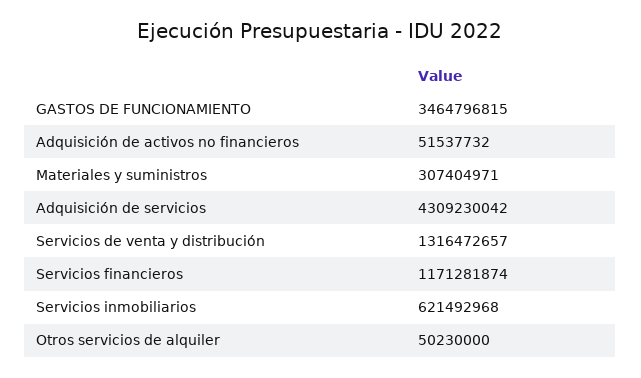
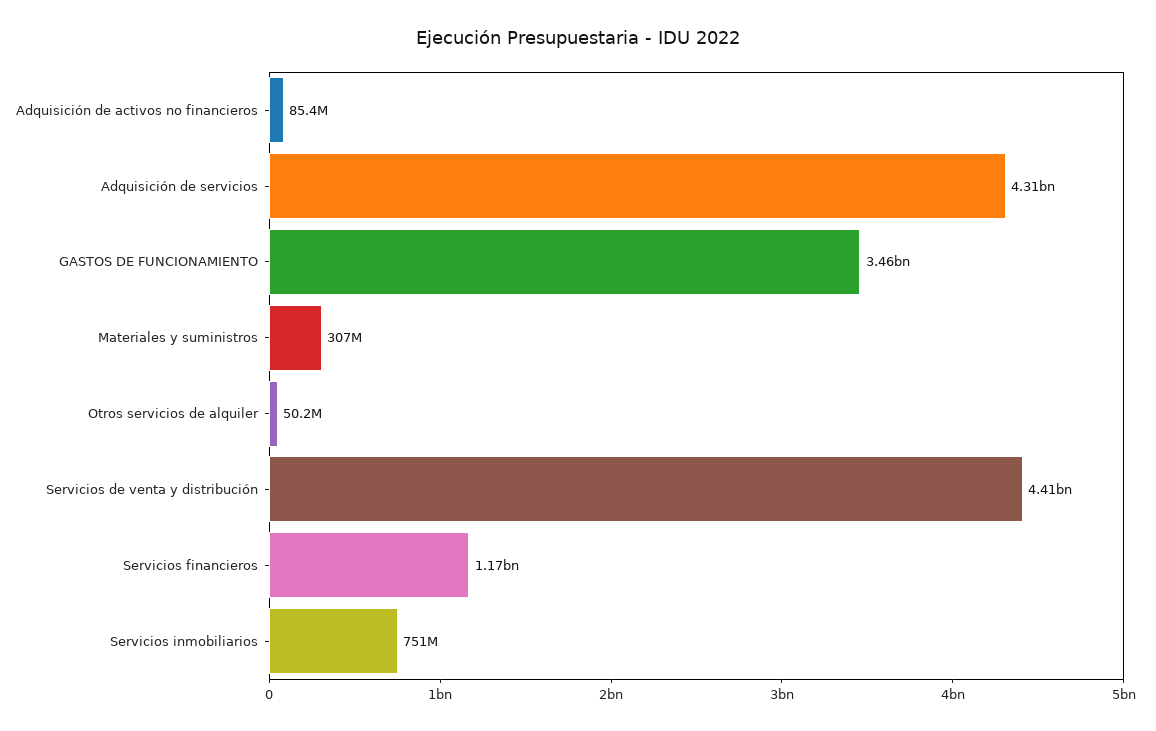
  {
    "GASTOS DE FUNCIONAMIENTO": 3464796815,
-   "Adquisición de activos no financieros": 51537732,
+   "Adquisición de activos no financieros": 85400000,
    "Materiales y suministros": 307404971,
    "Adquisición de servicios": 4309230042,
-   "Servicios de venta y distribución": 1316472657,
+   "Servicios de venta y distribución": 4410000000,
    "Servicios financieros": 1171281874,
-   "Servicios inmobiliarios": 621492968,
+   "Servicios inmobiliarios": 751000000,
    "Otros servicios de alquiler": 50230000
  }

